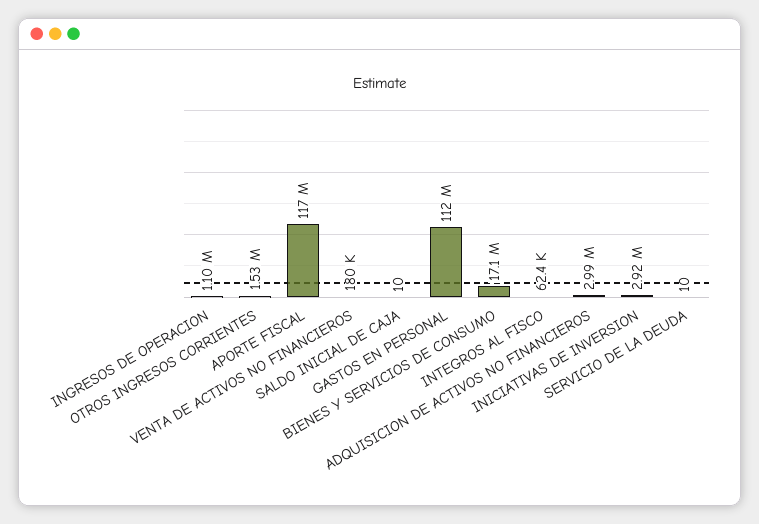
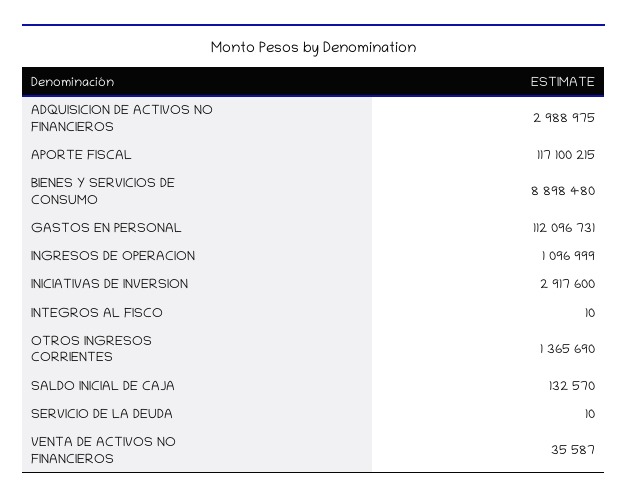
  {
    "INGRESOS DE OPERACION": 1096999,
-   "OTROS INGRESOS CORRIENTES": 1530000,
+   "OTROS INGRESOS CORRIENTES": 1365690,
    "APORTE FISCAL": 117100215,
-   "VENTA DE ACTIVOS NO FINANCIEROS": 180000,
+   "VENTA DE ACTIVOS NO FINANCIEROS": 35587,
-   "SALDO INICIAL DE CAJA": 10,
+   "SALDO INICIAL DE CAJA": 132570,
    "GASTOS EN PERSONAL": 112096731,
-   "BIENES Y SERVICIOS DE CONSUMO": 17100000,
+   "BIENES Y SERVICIOS DE CONSUMO": 8898480,
-   "INTEGROS AL FISCO": 62400,
+   "INTEGROS AL FISCO": 10,
    "ADQUISICION DE ACTIVOS NO FINANCIEROS": 2988975,
    "INICIATIVAS DE INVERSION": 2917600,
    "SERVICIO DE LA DEUDA": 10
  }

